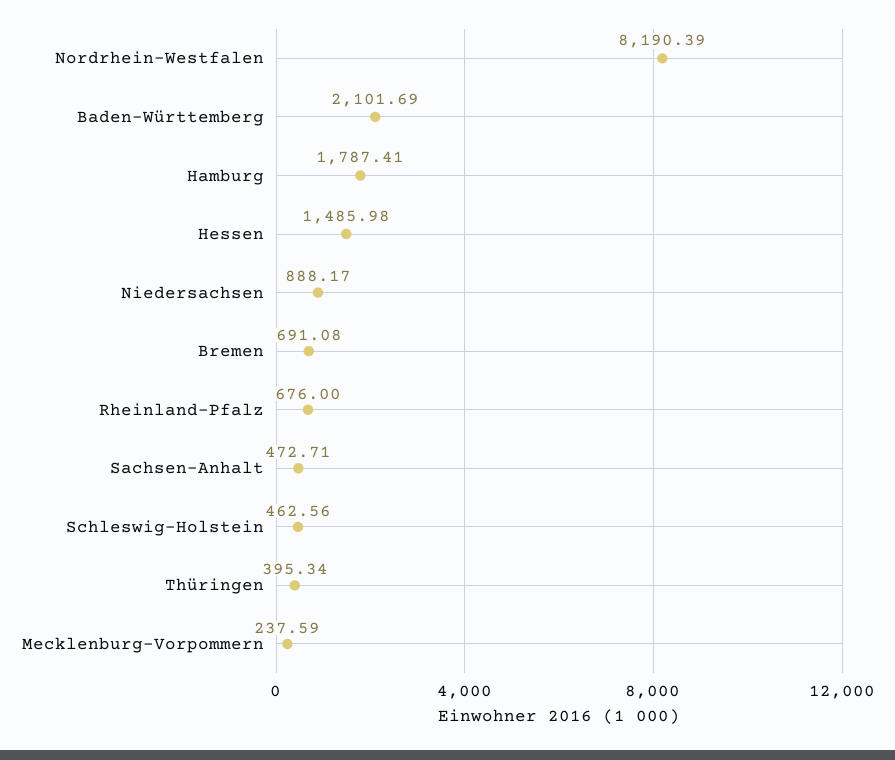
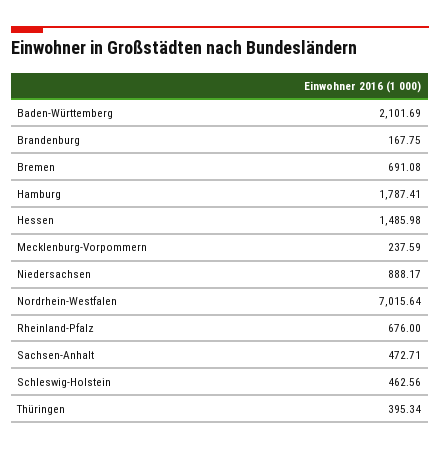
  {
-   "Nordrhein-Westfalen": 8190.39,
+   "Nordrhein-Westfalen": 7015.64,
    "Baden-Württemberg": 2101.69,
    "Hamburg": 1787.41,
    "Hessen": 1485.98,
    "Niedersachsen": 888.17,
    "Bremen": 691.08,
    "Rheinland-Pfalz": 676,
    "Sachsen-Anhalt": 472.71,
    "Schleswig-Holstein": 462.56,
    "Thüringen": 395.34,
-   "Mecklenburg-Vorpommern": 237.59
+   "Mecklenburg-Vorpommern": 237.59,
+   "Brandenburg": 167.75
  }

